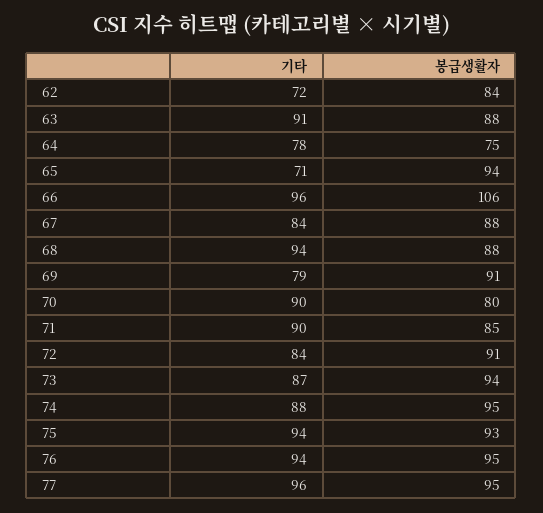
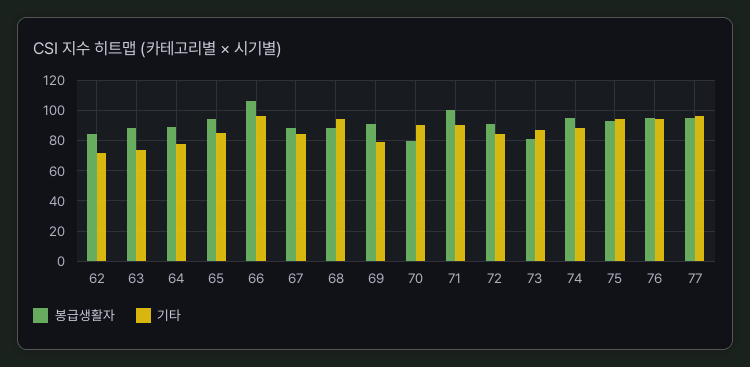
  {
    "기타": {
      "62": 72,
-     "63": 91,
+     "63": 75,
      "64": 78,
-     "65": 71,
+     "65": 85,
      "66": 96,
      "67": 84,
      "68": 94,
      "69": 79,
      "70": 90,
      "71": 90,
      "72": 84,
      "73": 87,
      "74": 88,
      "75": 94,
      "76": 94,
      "77": 96
    },
    "봉급생활자": {
      "62": 84,
      "63": 88,
-     "64": 75,
+     "64": 90,
      "65": 94,
      "66": 106,
      "67": 88,
      "68": 88,
      "69": 91,
      "70": 80,
-     "71": 85,
+     "71": 100,
      "72": 91,
-     "73": 94,
+     "73": 80,
      "74": 95,
      "75": 93,
      "76": 95,
      "77": 95
    }
  }

